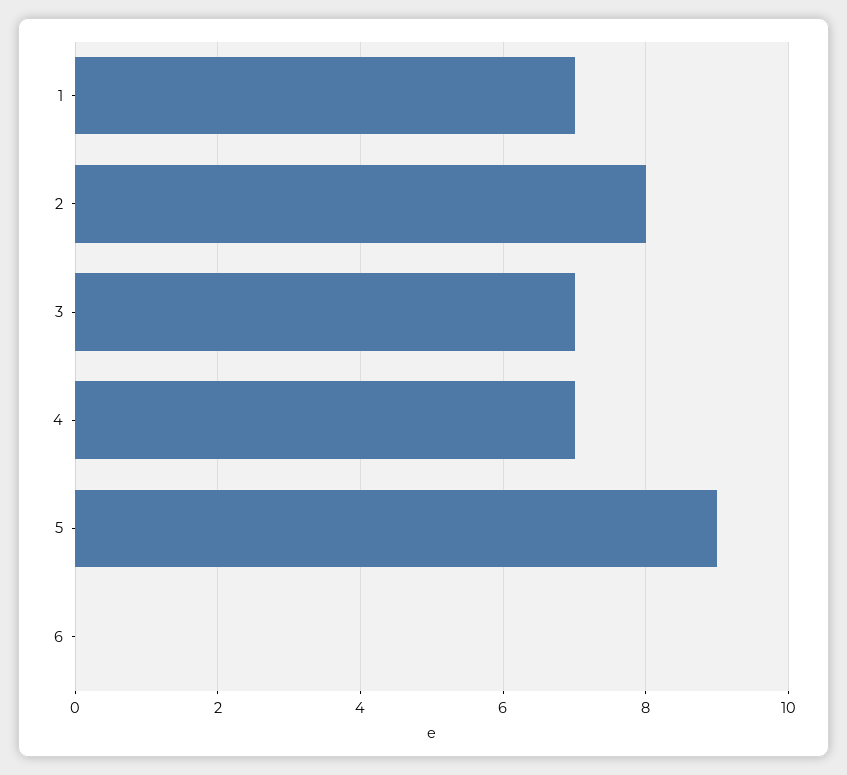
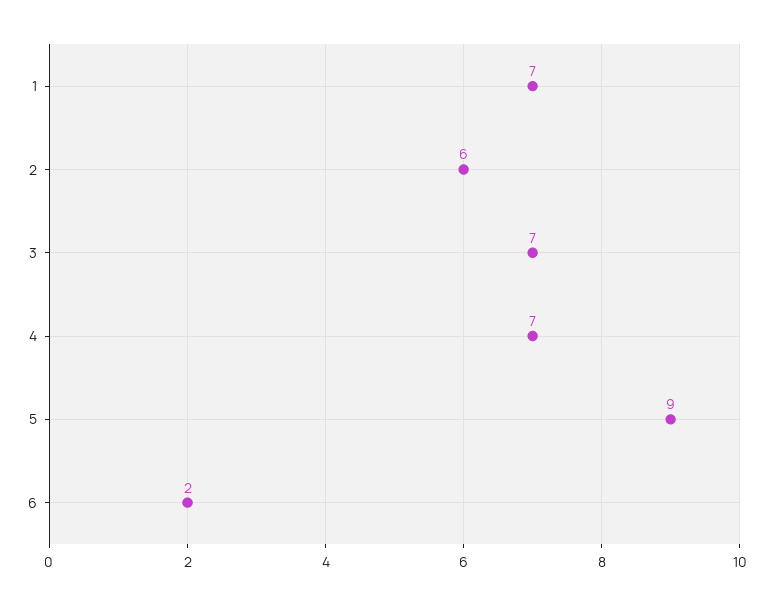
  {
    "1": 7,
-   "2": 8,
+   "2": 6,
    "3": 7,
    "4": 7,
    "5": 9,
-   "6": 0
+   "6": 2
  }

